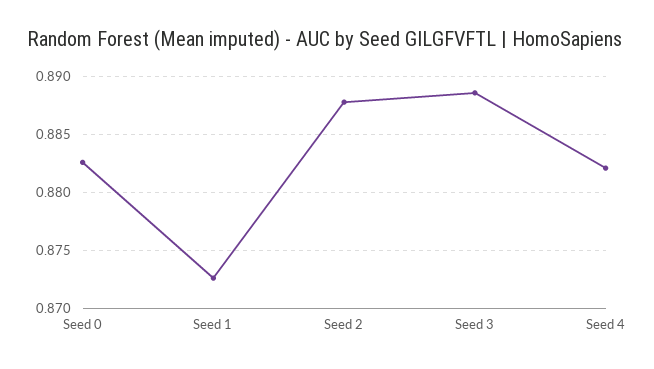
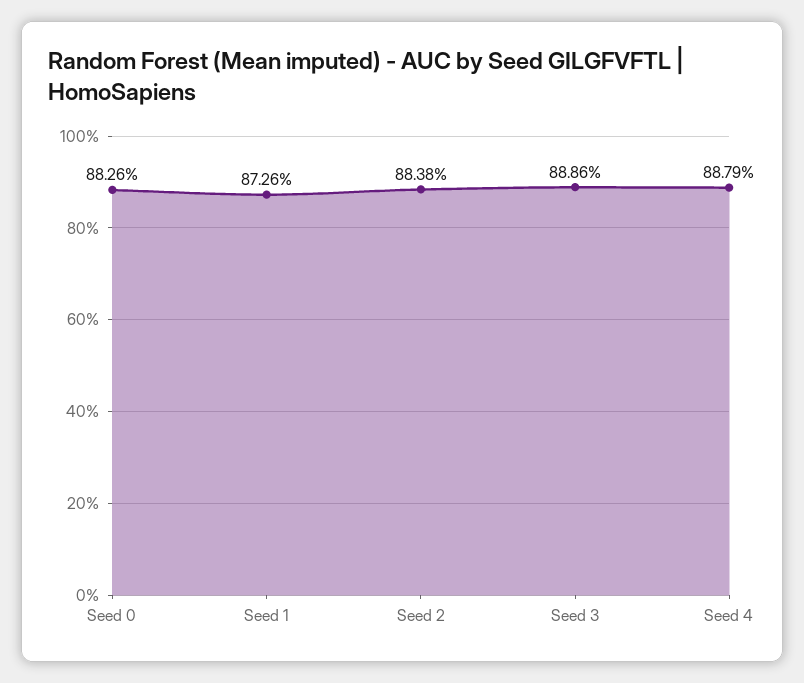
  {
    "Seed 0": 0.8826,
    "Seed 1": 0.8726,
-   "Seed 2": 0.888,
+   "Seed 2": 0.8838,
    "Seed 3": 0.8886,
-   "Seed 4": 0.882
+   "Seed 4": 0.8879
  }

